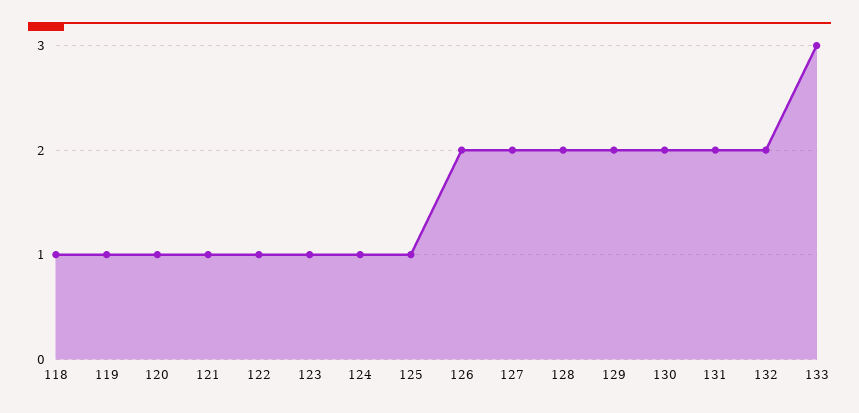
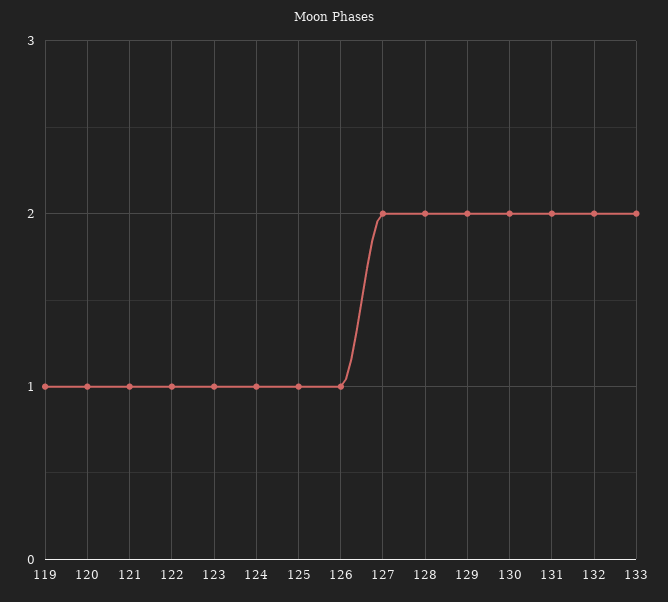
  {
-   "118": 1,
    "119": 1,
    "120": 1,
    "121": 1,
    "122": 1,
    "123": 1,
    "124": 1,
    "125": 1,
-   "126": 2,
+   "126": 1,
    "127": 2,
    "128": 2,
    "129": 2,
    "130": 2,
    "131": 2,
    "132": 2,
-   "133": 3
+   "133": 2
  }

